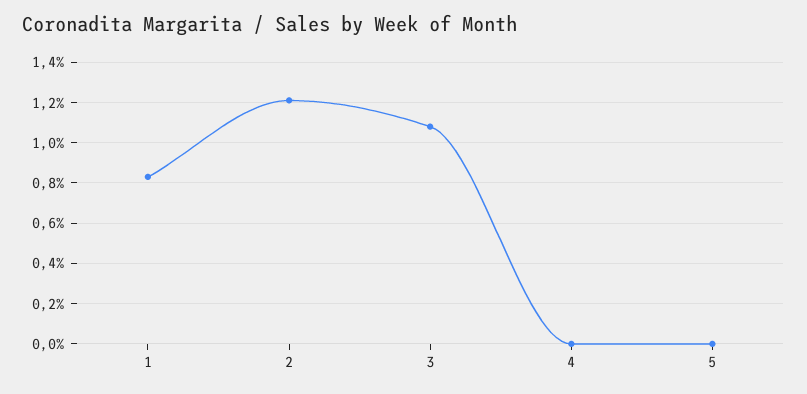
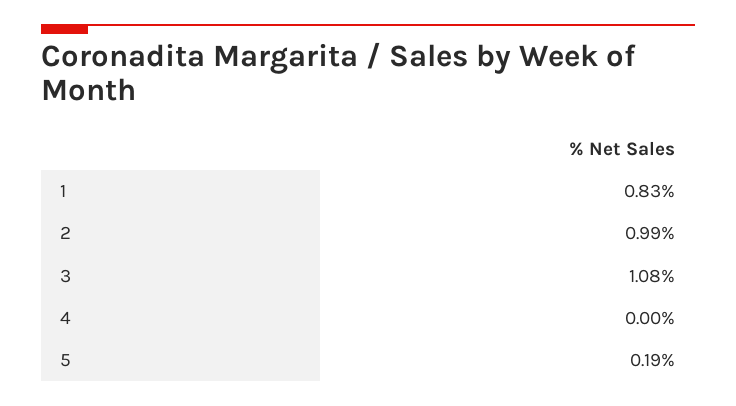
  {
    "1": 0.83,
-   "2": 1.2,
+   "2": 0.99,
    "3": 1.08,
    "4": 0,
-   "5": 0
+   "5": 0.19
  }

